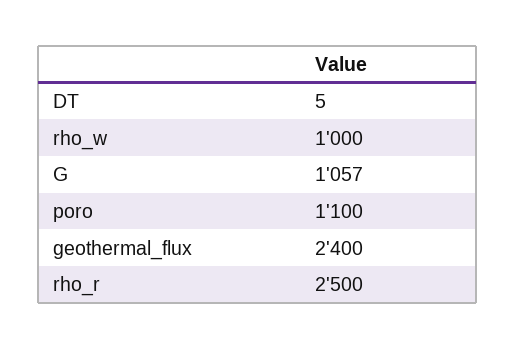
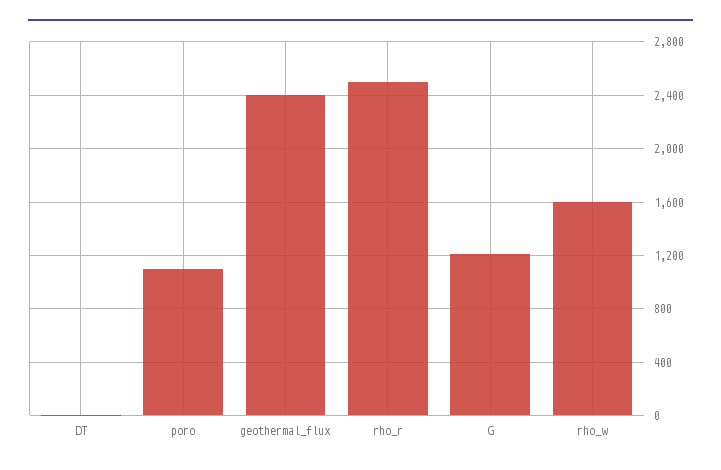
  {
    "DT": 5,
-   "rho_w": 1000,
+   "rho_w": 1600,
-   "G": 1057,
+   "G": 1200,
    "poro": 1100,
    "geothermal_flux": 2400,
    "rho_r": 2500
  }

